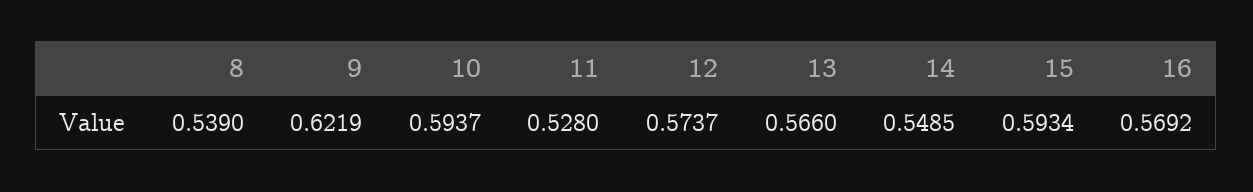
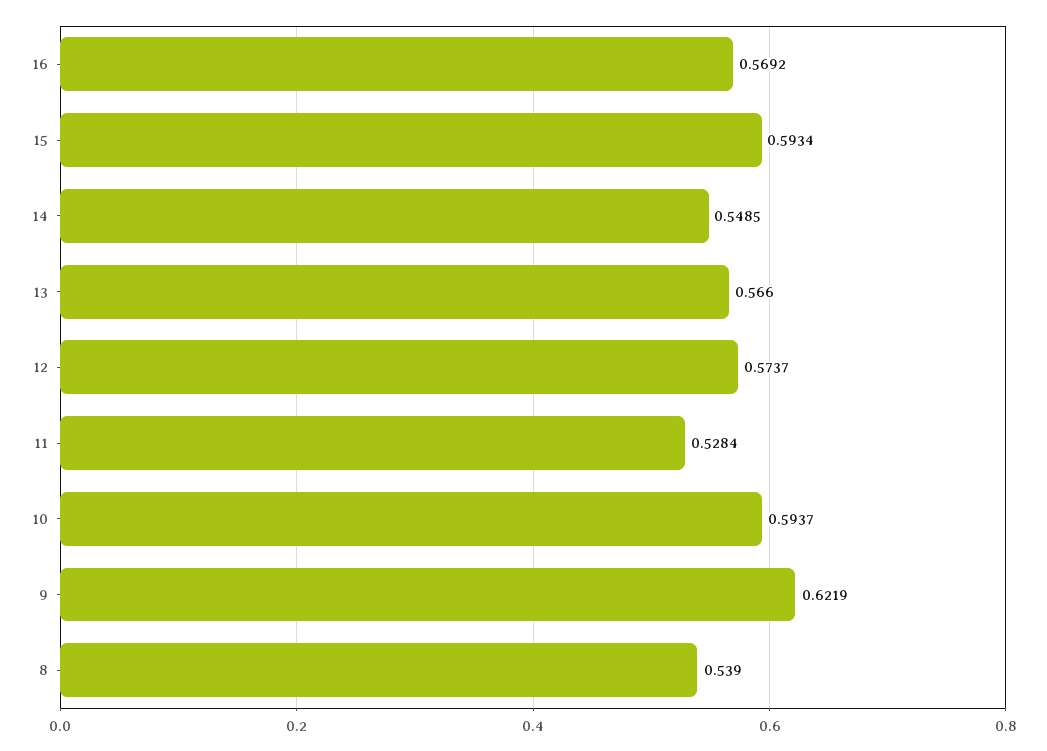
  {
    "8": 0.539,
    "9": 0.6219,
    "10": 0.5937,
-   "11": 0.528,
+   "11": 0.5284,
    "12": 0.5737,
    "13": 0.566,
    "14": 0.5485,
    "15": 0.5934,
    "16": 0.5692
  }

